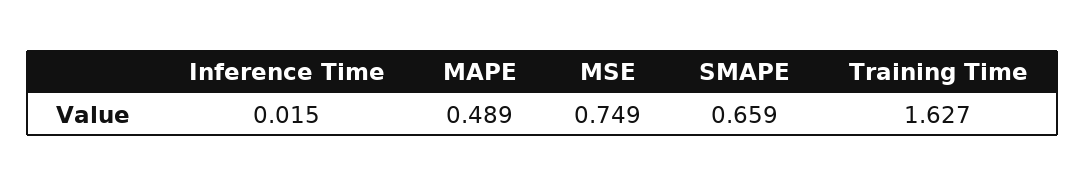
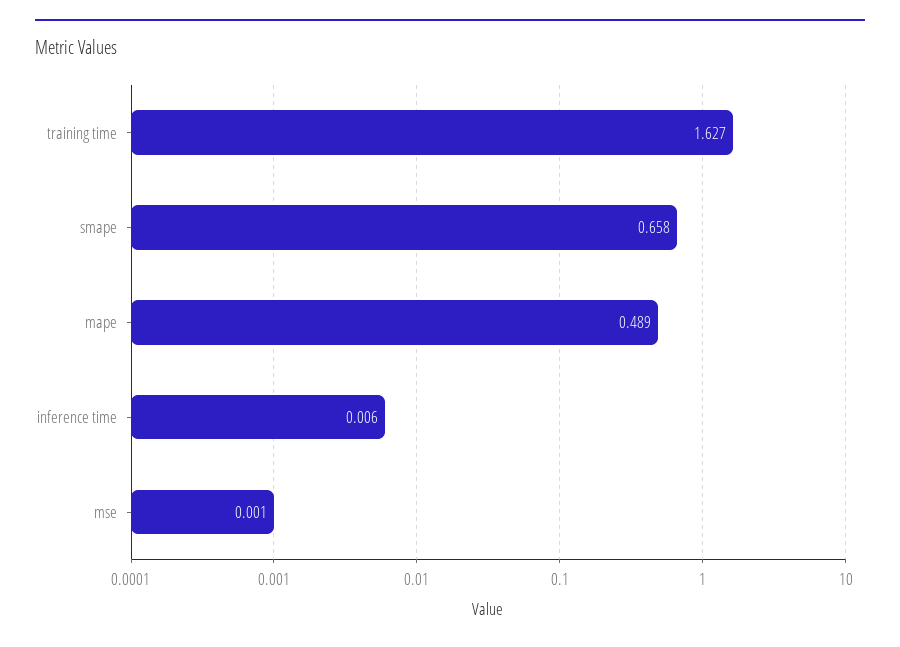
  {
-   "Inference Time": 0.015,
+   "Inference Time": 0.006,
    "MAPE": 0.489,
-   "MSE": 0.749,
+   "MSE": 0.001,
-   "SMAPE": 0.659,
+   "SMAPE": 0.658,
    "Training Time": 1.627
  }

